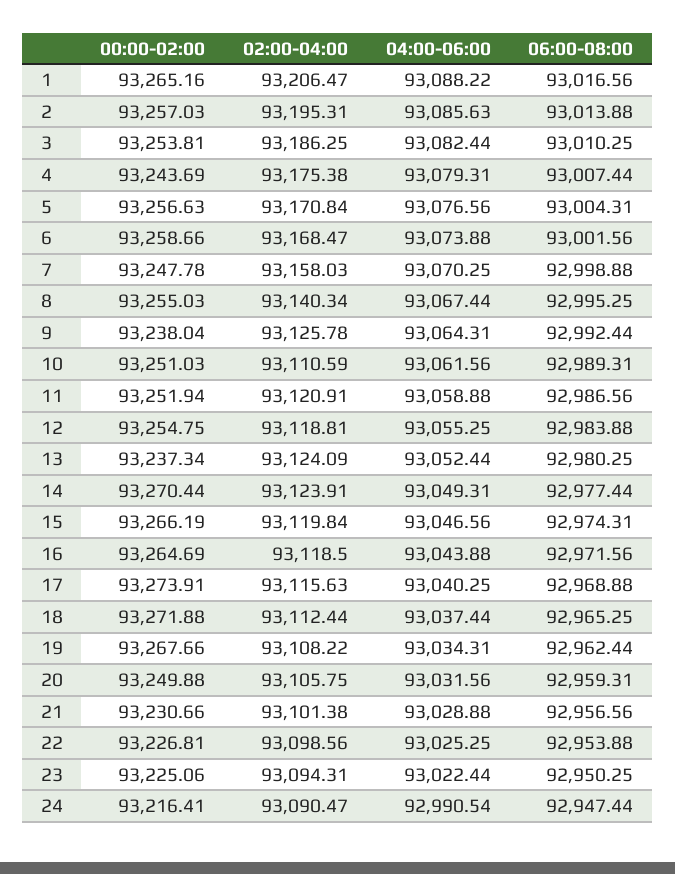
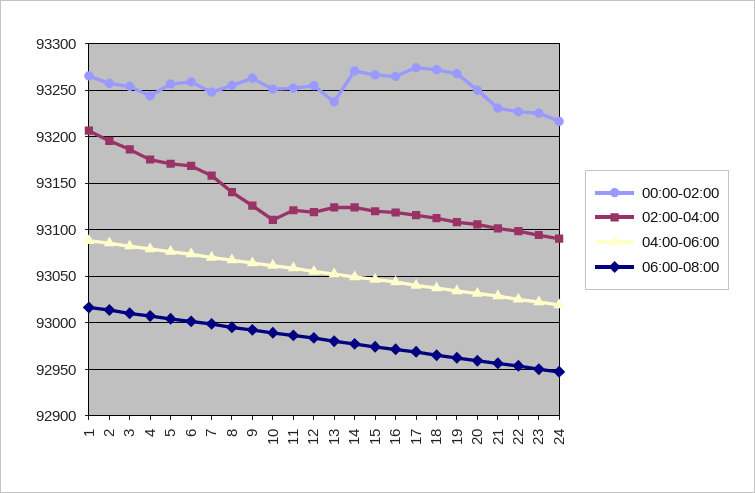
  {
    "00:00-02:00": {
      "1": 93265.16,
      "2": 93257.03,
      "3": 93253.81,
      "4": 93243.69,
      "5": 93256.63,
      "6": 93258.66,
      "7": 93247.78,
      "8": 93255.03,
-     "9": 93238.04,
+     "9": 93260,
      "10": 93251.03,
      "11": 93251.94,
      "12": 93254.75,
      "13": 93237.34,
      "14": 93270.44,
      "15": 93266.19,
      "16": 93264.69,
      "17": 93273.91,
      "18": 93271.88,
      "19": 93267.66,
      "20": 93249.88,
      "21": 93230.66,
      "22": 93226.81,
      "23": 93225.06,
      "24": 93216.41
    },
    "02:00-04:00": {
      "1": 93206.47,
      "2": 93195.31,
      "3": 93186.25,
      "4": 93175.38,
      "5": 93170.84,
      "6": 93168.47,
      "7": 93158.03,
      "8": 93140.34,
      "9": 93125.78,
      "10": 93110.59,
      "11": 93120.91,
      "12": 93118.81,
      "13": 93124.09,
      "14": 93123.91,
      "15": 93119.84,
      "16": 93118.5,
      "17": 93115.63,
      "18": 93112.44,
      "19": 93108.22,
      "20": 93105.75,
      "21": 93101.38,
      "22": 93098.56,
      "23": 93094.31,
      "24": 93090.47
    },
    "04:00-06:00": {
      "1": 93088.22,
      "2": 93085.63,
      "3": 93082.44,
      "4": 93079.31,
      "5": 93076.56,
      "6": 93073.88,
      "7": 93070.25,
      "8": 93067.44,
      "9": 93064.31,
      "10": 93061.56,
      "11": 93058.88,
      "12": 93055.25,
      "13": 93052.44,
      "14": 93049.31,
      "15": 93046.56,
      "16": 93043.88,
      "17": 93040.25,
      "18": 93037.44,
      "19": 93034.31,
      "20": 93031.56,
      "21": 93028.88,
      "22": 93025.25,
      "23": 93022.44,
-     "24": 92990.54
+     "24": 93020
    },
    "06:00-08:00": {
      "1": 93016.56,
      "2": 93013.88,
      "3": 93010.25,
      "4": 93007.44,
      "5": 93004.31,
      "6": 93001.56,
      "7": 92998.88,
      "8": 92995.25,
      "9": 92992.44,
      "10": 92989.31,
      "11": 92986.56,
      "12": 92983.88,
      "13": 92980.25,
      "14": 92977.44,
      "15": 92974.31,
      "16": 92971.56,
      "17": 92968.88,
      "18": 92965.25,
      "19": 92962.44,
      "20": 92959.31,
      "21": 92956.56,
      "22": 92953.88,
      "23": 92950.25,
      "24": 92947.44
    }
  }

